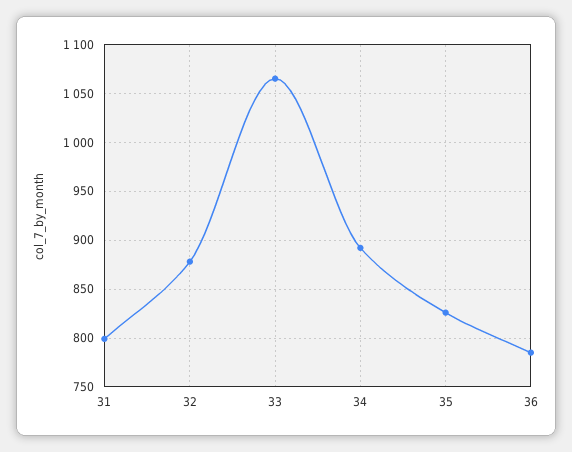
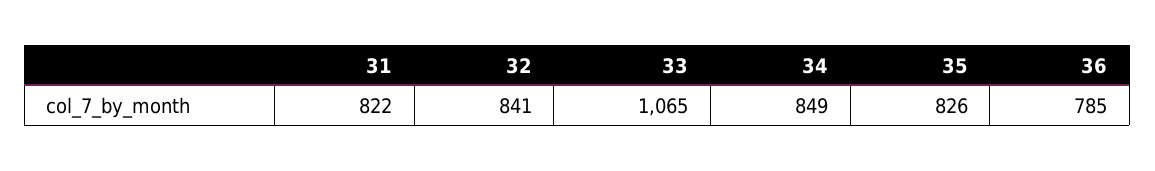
  {
-   "31": 800,
+   "31": 822,
-   "32": 880,
+   "32": 841,
    "33": 1065,
-   "34": 890,
+   "34": 849,
    "35": 826,
    "36": 785
  }

